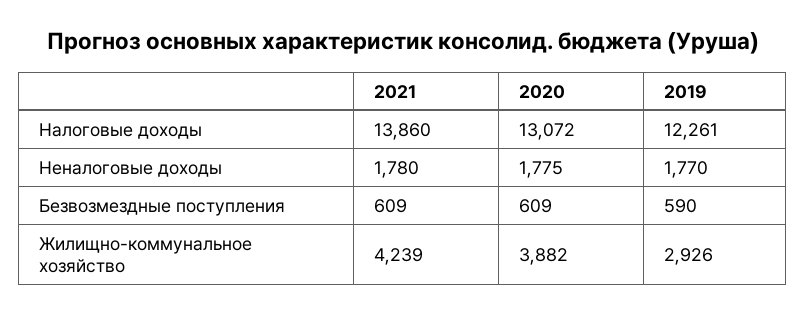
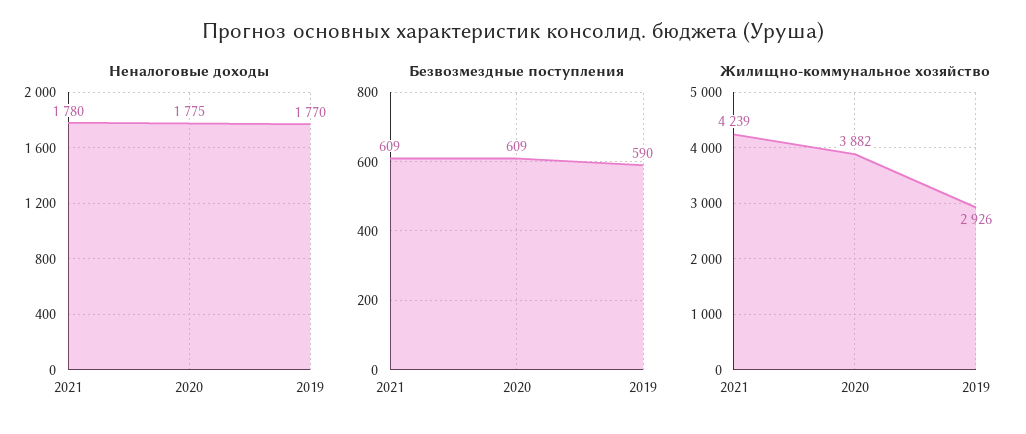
  {
-   "Налоговые доходы": {
-     "2021": 13860,
-     "2020": 13072,
-     "2019": 12261
-   },
    "Неналоговые доходы": {
      "2021": 1780,
      "2020": 1775,
      "2019": 1770
    },
    "Безвозмездные поступления": {
      "2021": 609,
      "2020": 609,
      "2019": 590
    },
    "Жилищно-коммунальное хозяйство": {
      "2021": 4239,
      "2020": 3882,
      "2019": 2926
    }
  }

